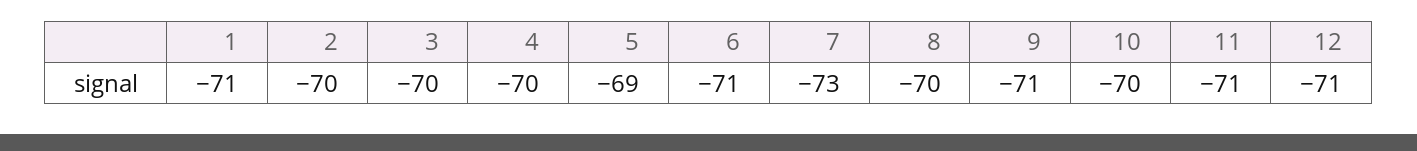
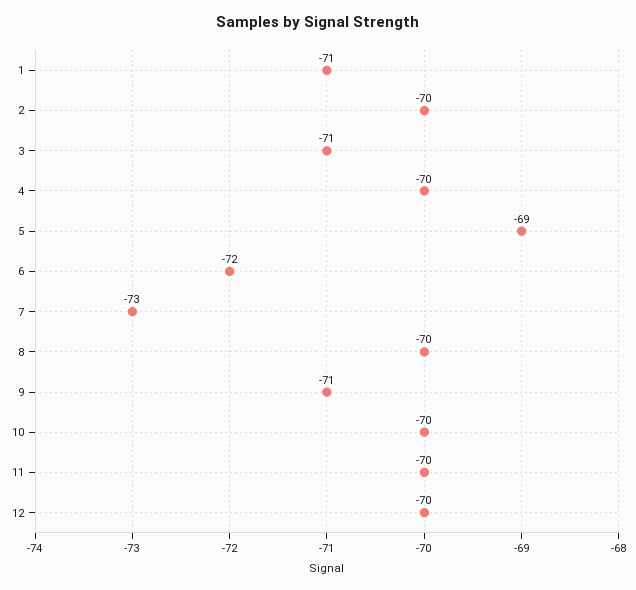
  {
    "1": -71,
    "2": -70,
-   "3": -70,
+   "3": -71,
    "4": -70,
    "5": -69,
-   "6": -71,
+   "6": -72,
    "7": -73,
    "8": -70,
    "9": -71,
    "10": -70,
-   "11": -71,
+   "11": -70,
-   "12": -71
+   "12": -70
  }

